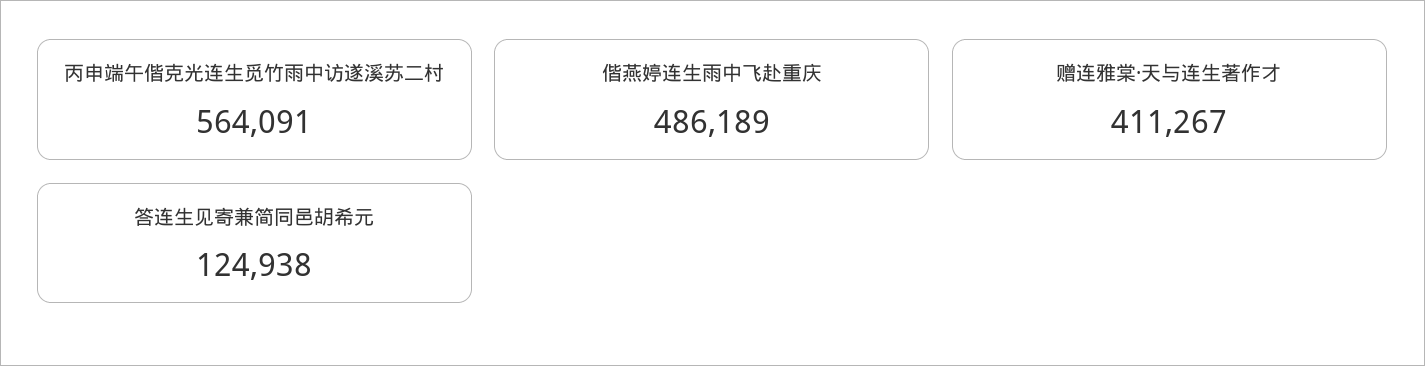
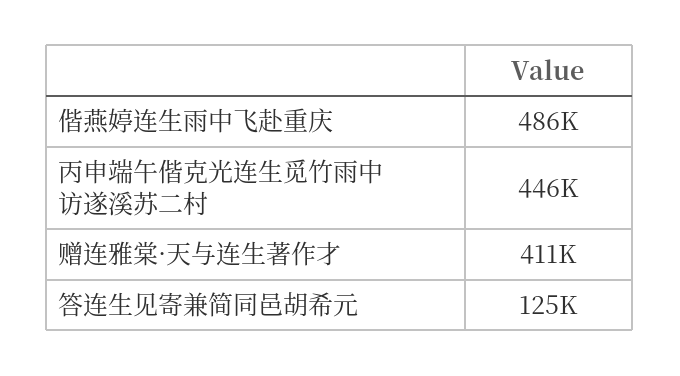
  {
-   "丙申端午偕克光连生觅竹雨中访遂溪苏二村": 564091,
+   "丙申端午偕克光连生觅竹雨中访遂溪苏二村": 446000,
    "偕燕婷连生雨中飞赴重庆": 486189,
    "赠连雅棠·天与连生著作才": 411267,
    "答连生见寄兼简同邑胡希元": 124938
  }

